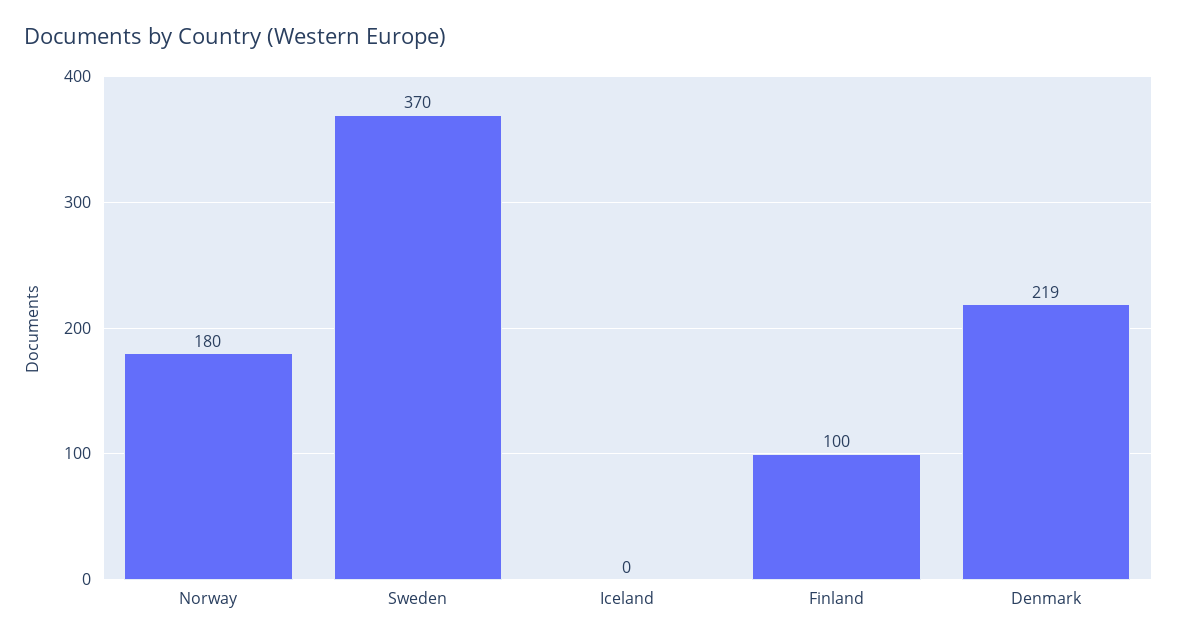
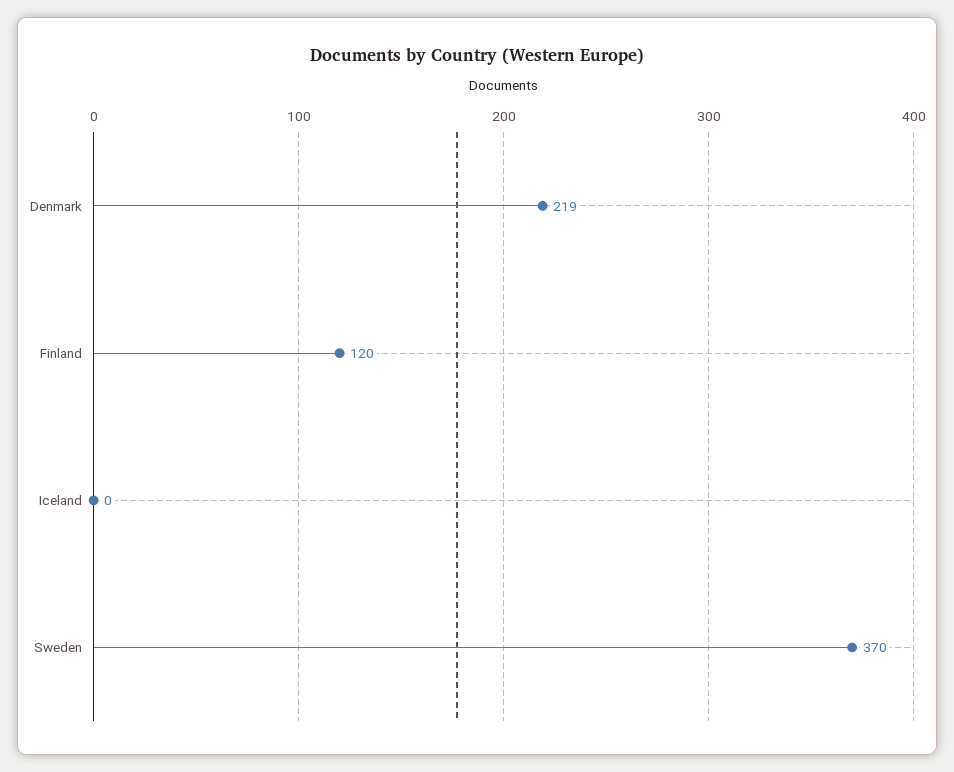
  {
-   "Norway": 180,
    "Sweden": 370,
    "Iceland": 0,
-   "Finland": 100,
+   "Finland": 120,
    "Denmark": 219
  }

